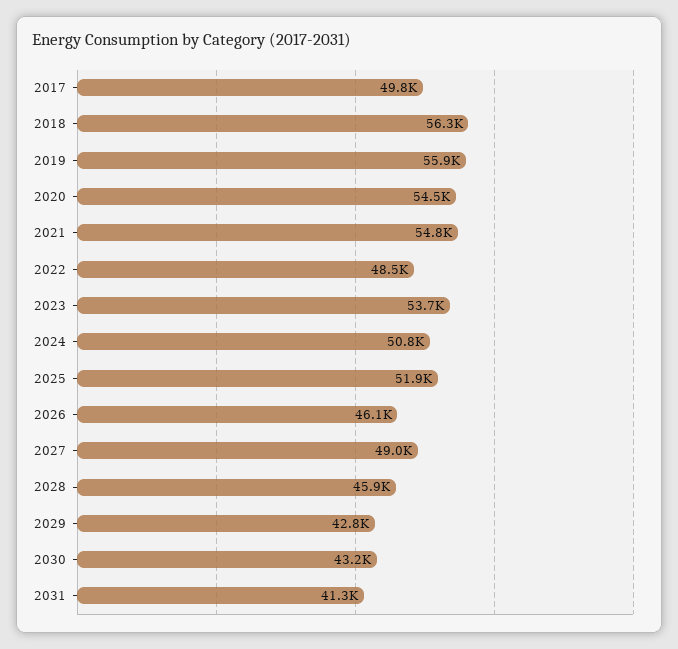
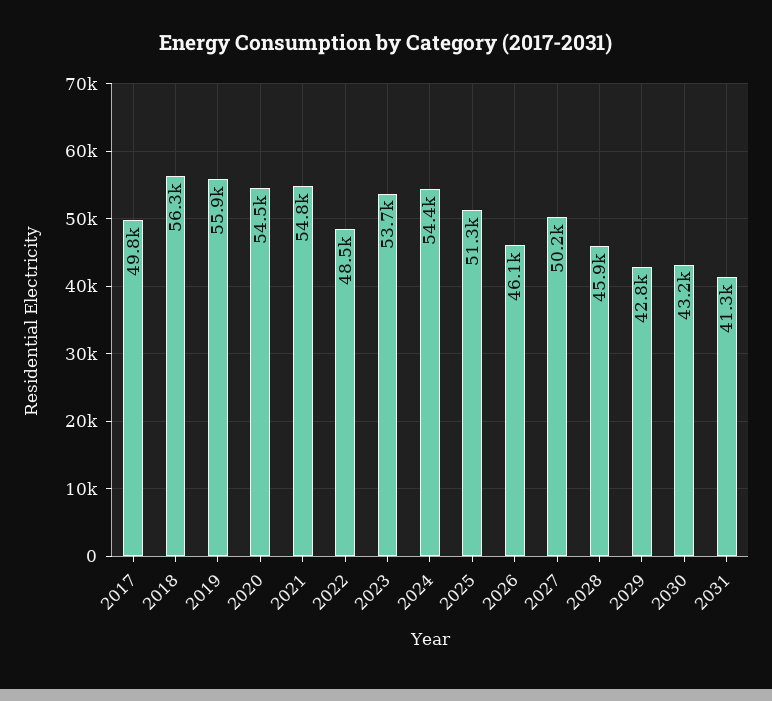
  {
    "2017": 49800,
    "2018": 56300,
    "2019": 55900,
    "2020": 54500,
    "2021": 54800,
    "2022": 48500,
    "2023": 53700,
-   "2024": 50800,
+   "2024": 54400,
-   "2025": 51900,
+   "2025": 51300,
    "2026": 46100,
-   "2027": 49000,
+   "2027": 50200,
    "2028": 45900,
    "2029": 42800,
    "2030": 43200,
    "2031": 41300
  }

